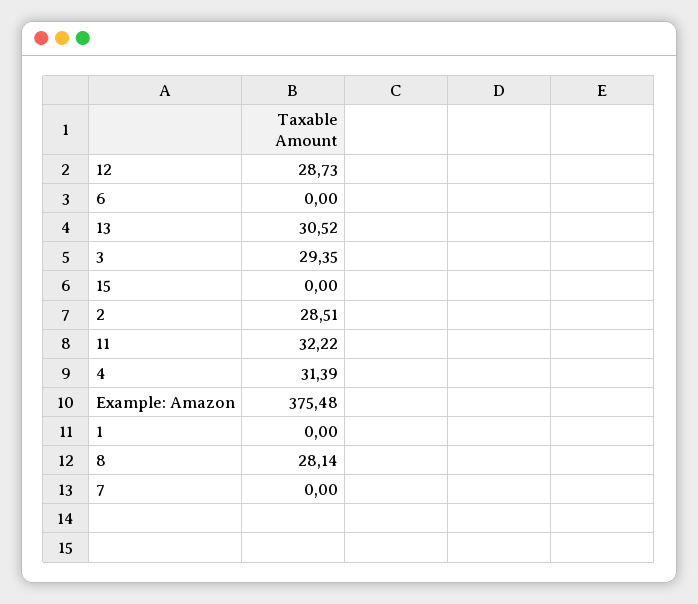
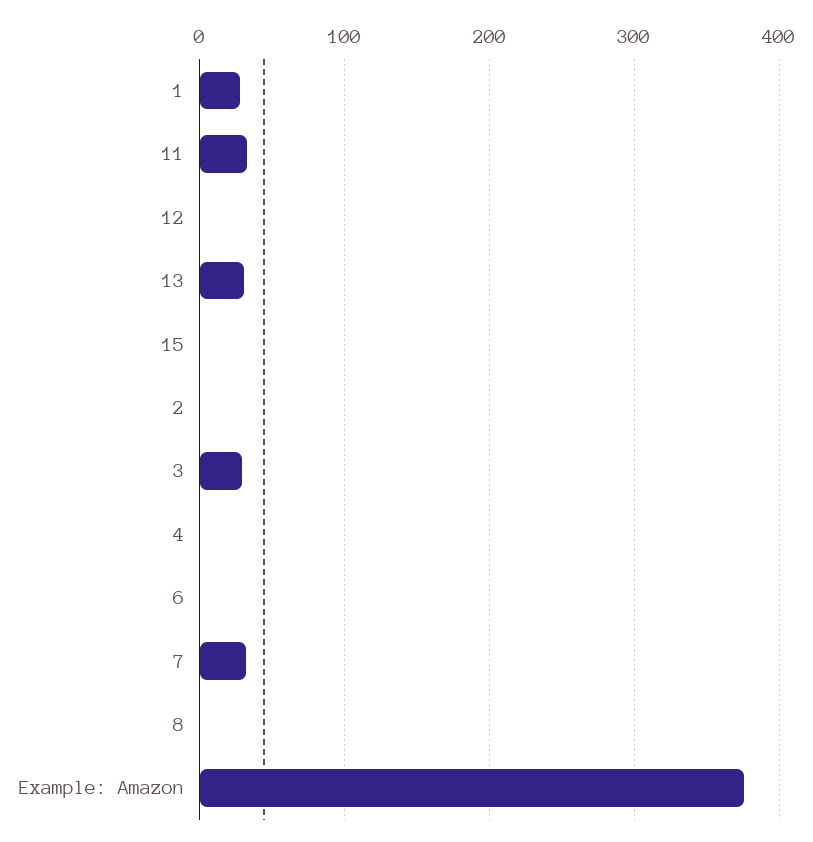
  {
-   "12": 28.73,
+   "12": 0,
    "6": 0,
    "13": 30.52,
    "3": 29.35,
    "15": 0,
-   "2": 28.51,
+   "2": 0,
    "11": 32.22,
-   "4": 31.39,
+   "4": 0,
    "Example: Amazon": 375.48,
-   "1": 0,
+   "1": 30,
-   "8": 28.14,
+   "8": 0,
-   "7": 0
+   "7": 30
  }

